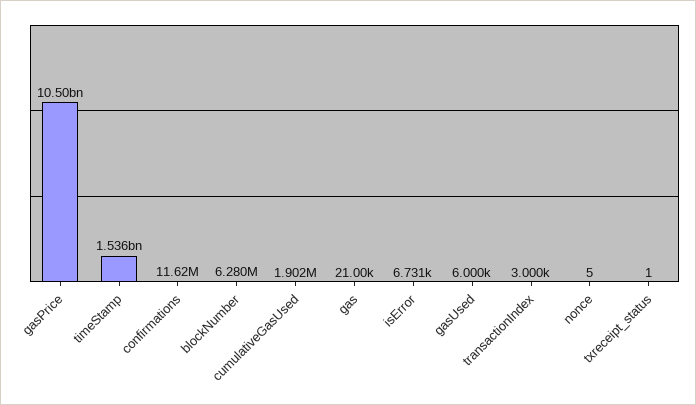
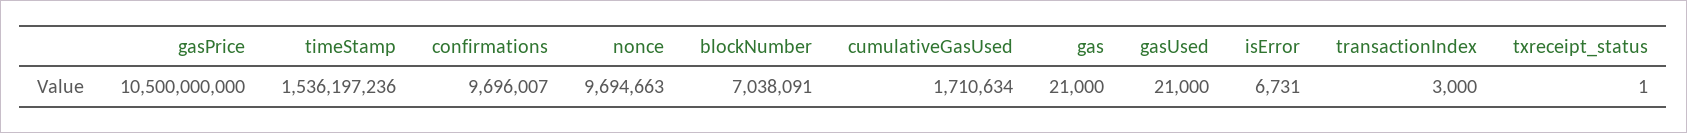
  {
    "gasPrice": 10500000000,
    "timeStamp": 1536197236,
-   "confirmations": 11620000,
+   "confirmations": 9696007,
-   "blockNumber": 6280000,
+   "blockNumber": 7038091,
-   "cumulativeGasUsed": 1902000,
+   "cumulativeGasUsed": 1710634,
    "gas": 21000,
    "isError": 6731,
-   "gasUsed": 6000,
+   "gasUsed": 21000,
    "transactionIndex": 3000,
-   "nonce": 5,
+   "nonce": 9694663,
    "txreceipt_status": 1
  }

